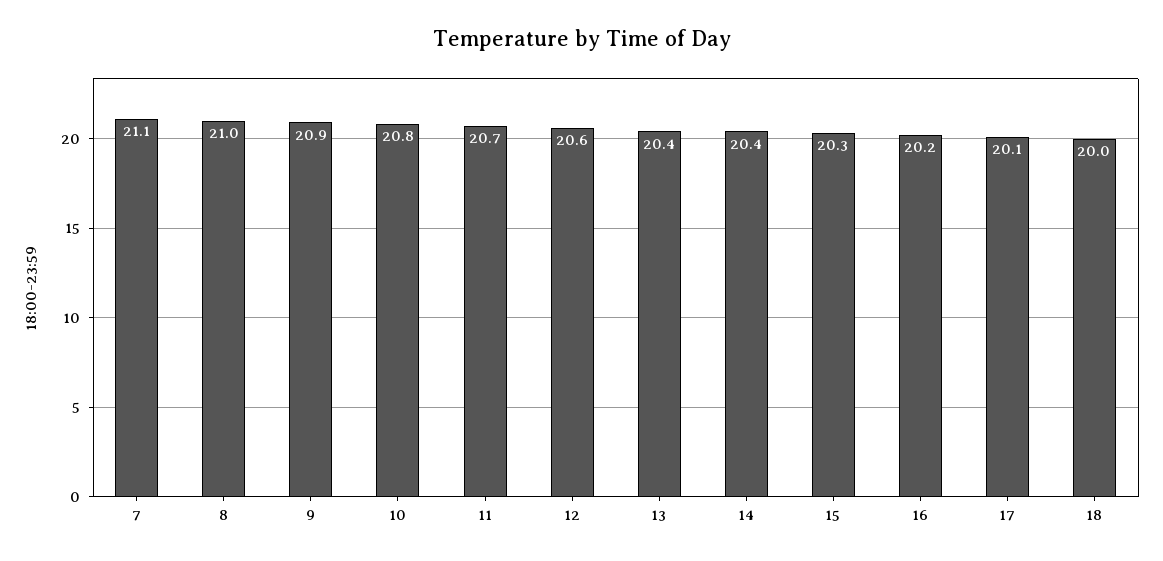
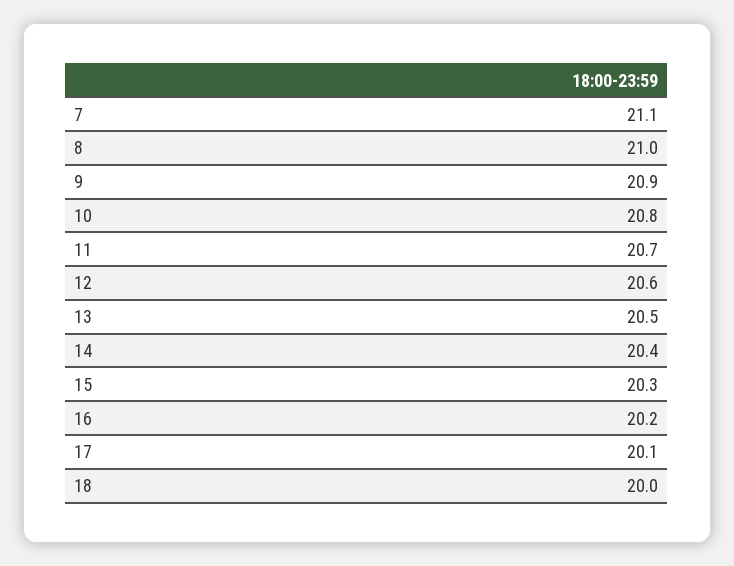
  {
    "7": 21.1,
    "8": 21,
    "9": 20.9,
    "10": 20.8,
    "11": 20.7,
    "12": 20.6,
-   "13": 20.4,
+   "13": 20.5,
    "14": 20.4,
    "15": 20.3,
    "16": 20.2,
    "17": 20.1,
    "18": 20
  }

